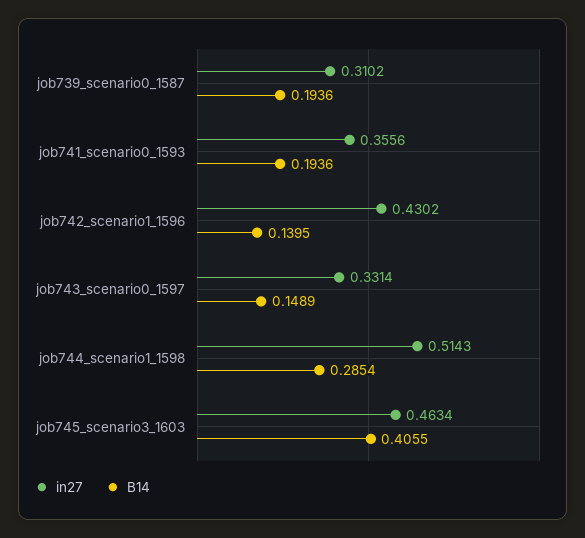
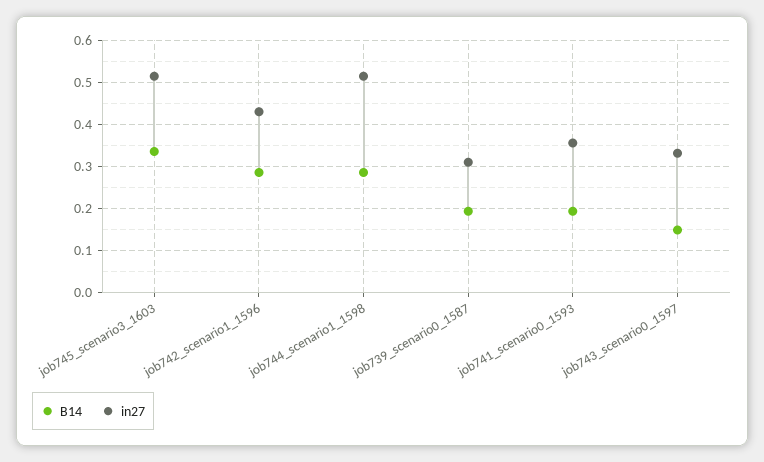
  {
    "in27": {
      "job739_scenario0_1587": 0.3102,
      "job741_scenario0_1593": 0.3556,
      "job742_scenario1_1596": 0.4302,
      "job743_scenario0_1597": 0.3314,
      "job744_scenario1_1598": 0.5143,
-     "job745_scenario3_1603": 0.4634
+     "job745_scenario3_1603": 0.52
    },
    "B14": {
      "job739_scenario0_1587": 0.1936,
      "job741_scenario0_1593": 0.1936,
-     "job742_scenario1_1596": 0.1395,
+     "job742_scenario1_1596": 0.28,
      "job743_scenario0_1597": 0.1489,
      "job744_scenario1_1598": 0.2854,
-     "job745_scenario3_1603": 0.4055
+     "job745_scenario3_1603": 0.34
    }
  }

